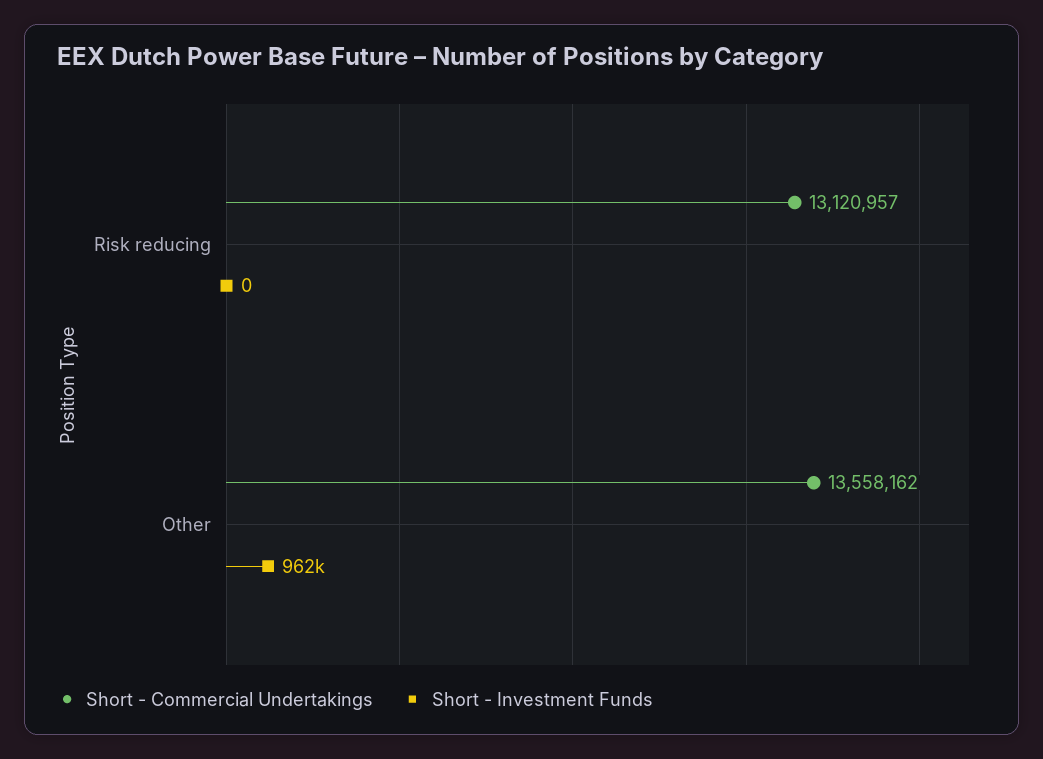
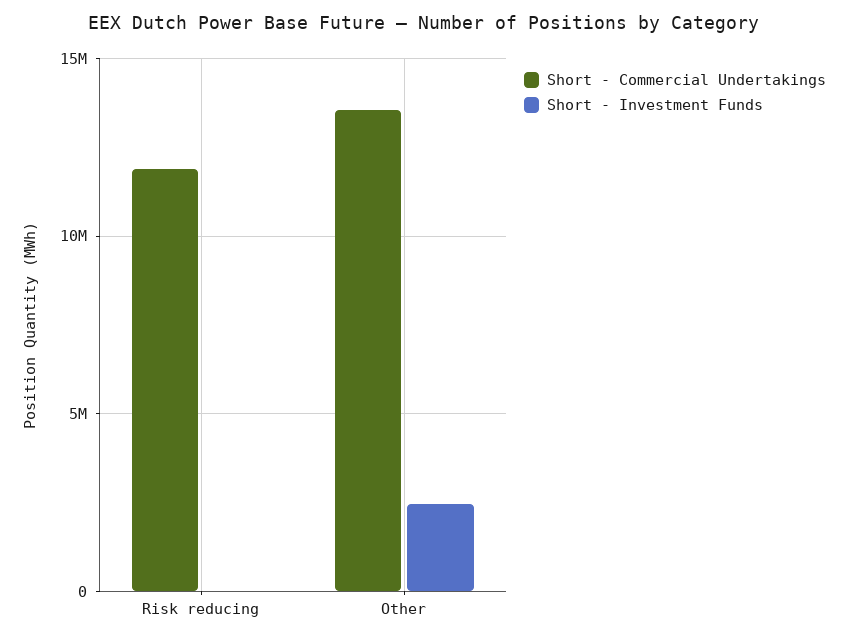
  {
    "Short - Commercial Undertakings": {
-     "Risk reducing": 13120957,
+     "Risk reducing": 12000000,
      "Other": 13558162
    },
    "Short - Investment Funds": {
      "Risk reducing": 0,
-     "Other": 962000
+     "Other": 2500000
    }
  }

